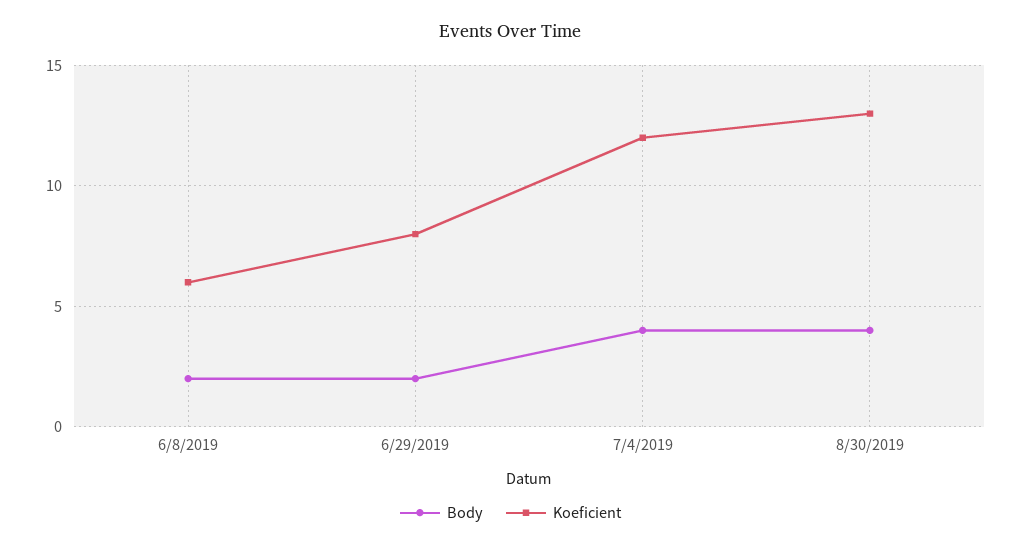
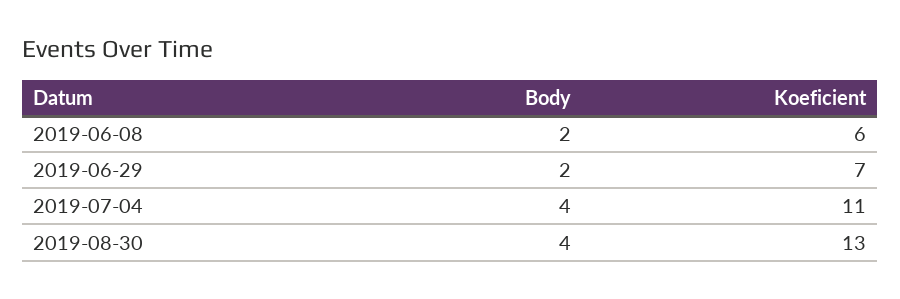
  {
    "Body": {
      "6/8/2019": 2,
      "6/29/2019": 2,
      "7/4/2019": 4,
      "8/30/2019": 4
    },
    "Koeficient": {
      "6/8/2019": 6,
-     "6/29/2019": 8,
+     "6/29/2019": 7,
-     "7/4/2019": 12,
+     "7/4/2019": 11,
      "8/30/2019": 13
    }
  }

